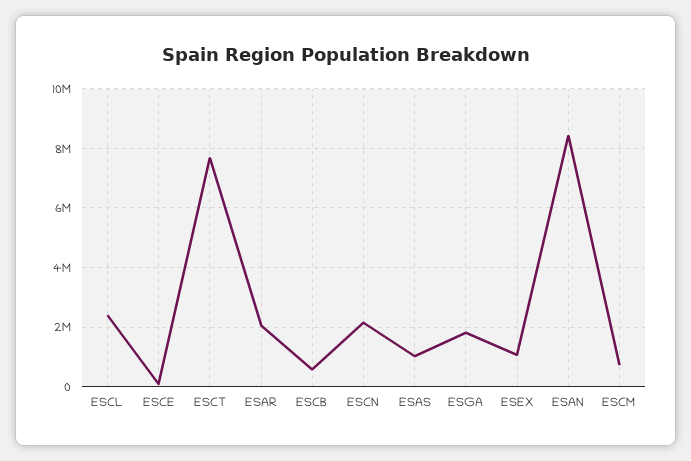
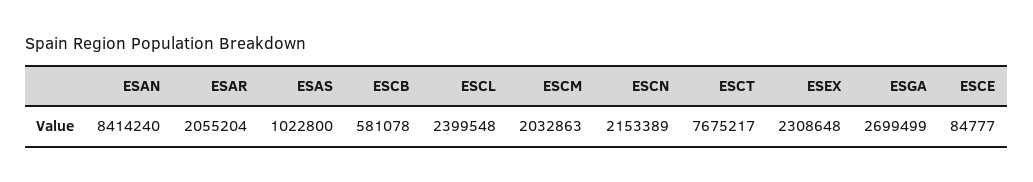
  {
    "ESCL": 2399548,
    "ESCE": 84777,
    "ESCT": 7675217,
    "ESAR": 2055204,
    "ESCB": 581078,
    "ESCN": 2153389,
    "ESAS": 1022800,
-   "ESGA": 1750000,
+   "ESGA": 2699499,
-   "ESEX": 1000000,
+   "ESEX": 2308648,
    "ESAN": 8414240,
-   "ESCM": 750000
+   "ESCM": 2032863
  }

